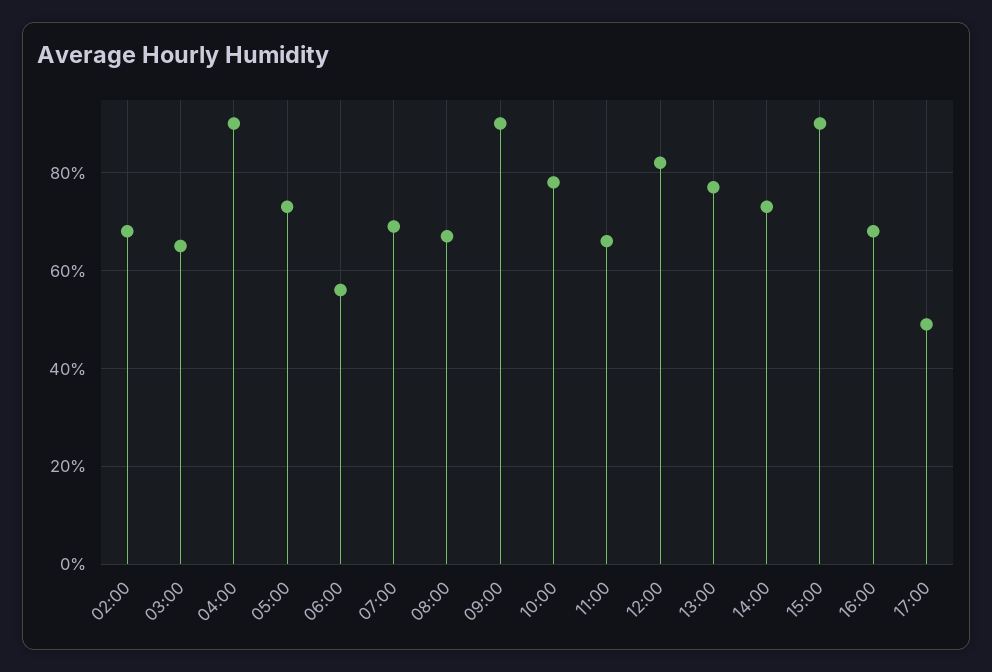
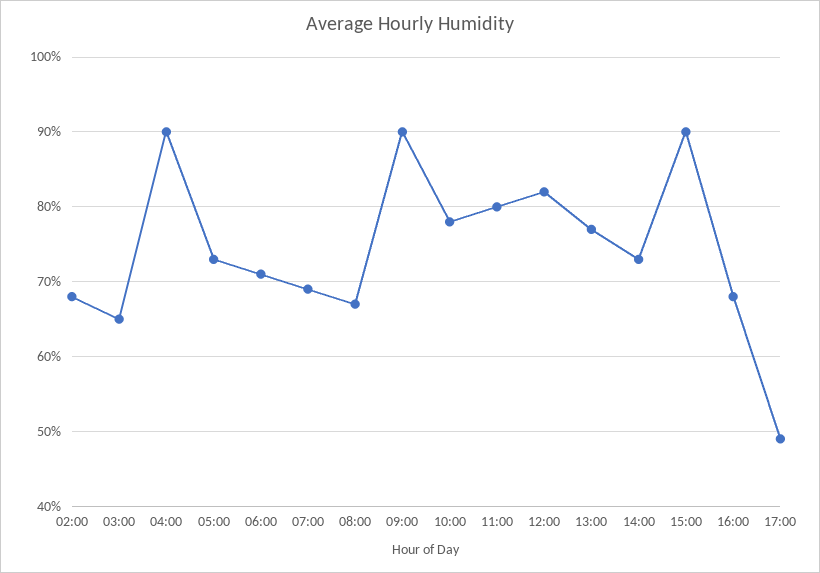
  {
    "02:00": 68,
    "03:00": 65,
    "04:00": 90,
    "05:00": 73,
-   "06:00": 55,
+   "06:00": 71,
    "07:00": 69,
    "08:00": 67,
    "09:00": 90,
    "10:00": 78,
-   "11:00": 65,
+   "11:00": 80,
    "12:00": 82,
    "13:00": 77,
    "14:00": 73,
    "15:00": 90,
    "16:00": 68,
    "17:00": 49
  }

